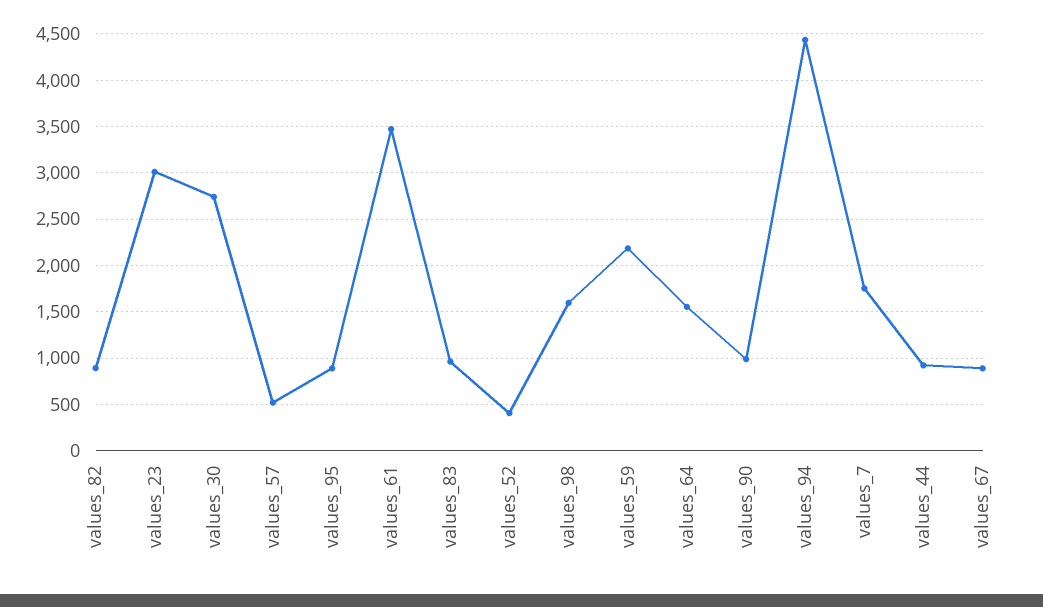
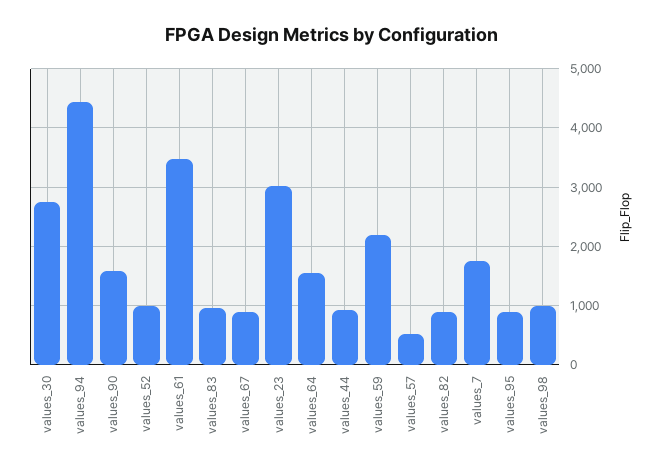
  {
    "values_82": 900,
    "values_23": 3000,
    "values_30": 2700,
    "values_57": 500,
    "values_95": 900,
    "values_61": 3500,
    "values_83": 1000,
-   "values_52": 400,
+   "values_52": 1000,
-   "values_98": 1600,
+   "values_98": 1000,
    "values_59": 2200,
    "values_64": 1600,
-   "values_90": 1000,
+   "values_90": 1600,
    "values_94": 4400,
    "values_7": 1800,
    "values_44": 900,
    "values_67": 900
  }

